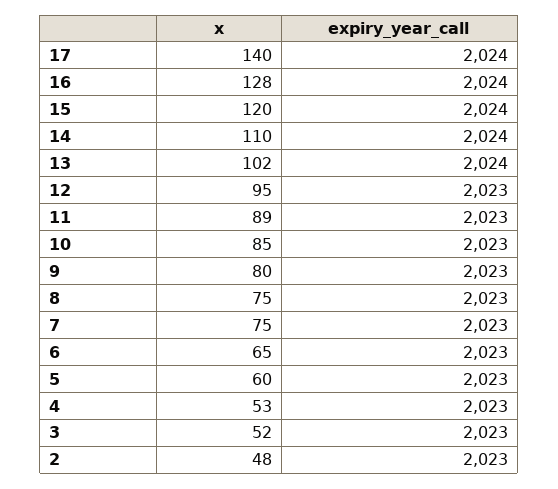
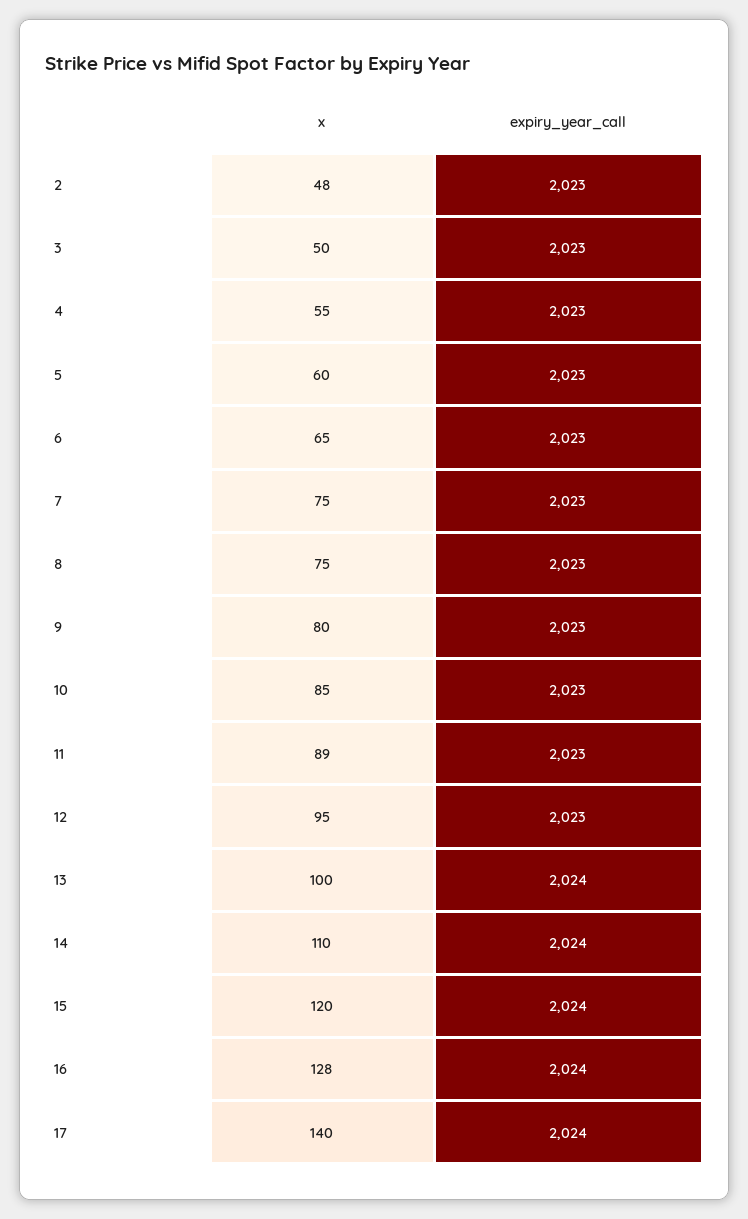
  {
    "x": {
      "17": 140,
      "16": 128,
      "15": 120,
      "14": 110,
-     "13": 102,
+     "13": 100,
      "12": 95,
      "11": 89,
      "10": 85,
      "9": 80,
      "8": 75,
      "7": 75,
      "6": 65,
      "5": 60,
-     "4": 53,
+     "4": 55,
-     "3": 52,
+     "3": 50,
      "2": 48
    },
    "expiry_year_call": {
      "17": 2024,
      "16": 2024,
      "15": 2024,
      "14": 2024,
      "13": 2024,
      "12": 2023,
      "11": 2023,
      "10": 2023,
      "9": 2023,
      "8": 2023,
      "7": 2023,
      "6": 2023,
      "5": 2023,
      "4": 2023,
      "3": 2023,
      "2": 2023
    }
  }

